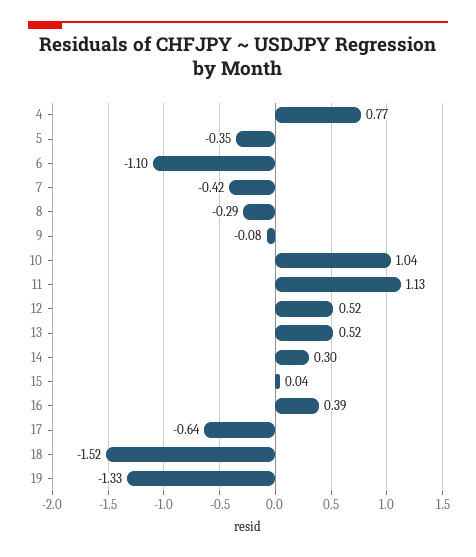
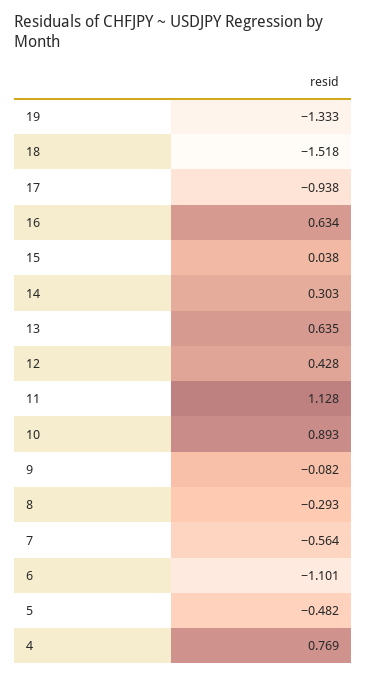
  {
    "4": 0.769,
-   "5": -0.35,
+   "5": -0.482,
    "6": -1.101,
-   "7": -0.42,
+   "7": -0.564,
    "8": -0.293,
    "9": -0.082,
-   "10": 1.04,
+   "10": 0.893,
    "11": 1.128,
-   "12": 0.52,
+   "12": 0.428,
-   "13": 0.52,
+   "13": 0.635,
    "14": 0.303,
    "15": 0.038,
-   "16": 0.39,
+   "16": 0.634,
-   "17": -0.64,
+   "17": -0.938,
    "18": -1.518,
    "19": -1.333
  }

